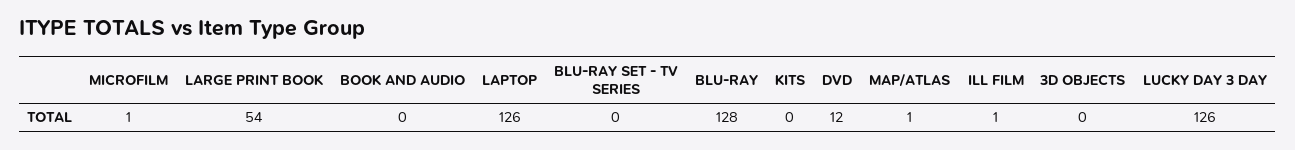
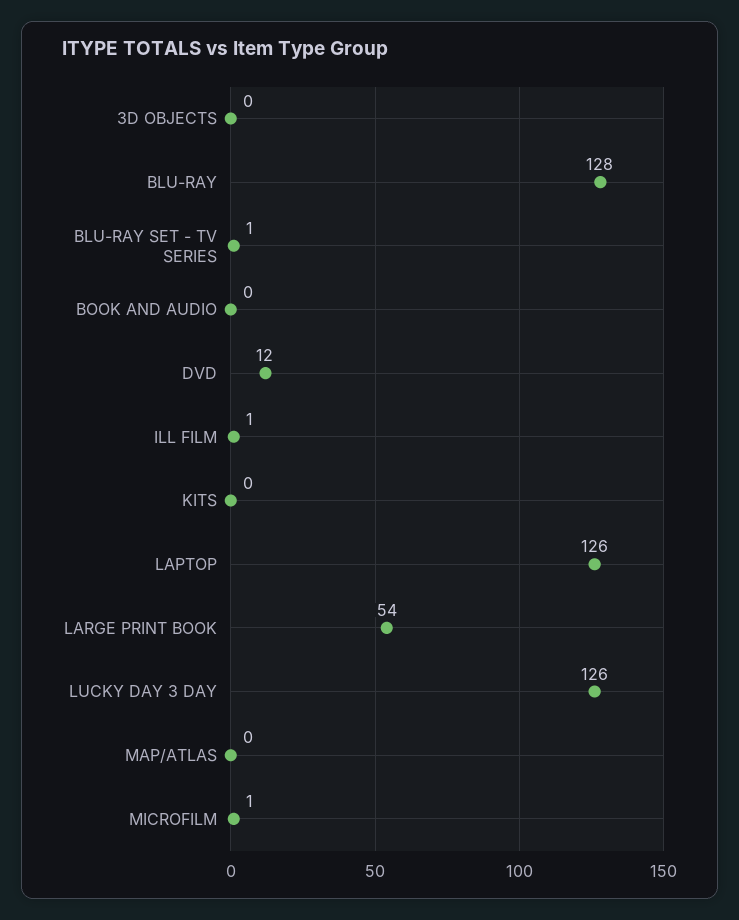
  {
    "MICROFILM": 1,
    "LARGE PRINT BOOK": 54,
    "BOOK AND AUDIO": 0,
    "LAPTOP": 126,
-   "BLU-RAY SET - TV SERIES": 0,
+   "BLU-RAY SET - TV SERIES": 1,
    "BLU-RAY": 128,
    "KITS": 0,
    "DVD": 12,
-   "MAP/ATLAS": 1,
+   "MAP/ATLAS": 0,
    "ILL FILM": 1,
    "3D OBJECTS": 0,
    "LUCKY DAY 3 DAY": 126
  }

